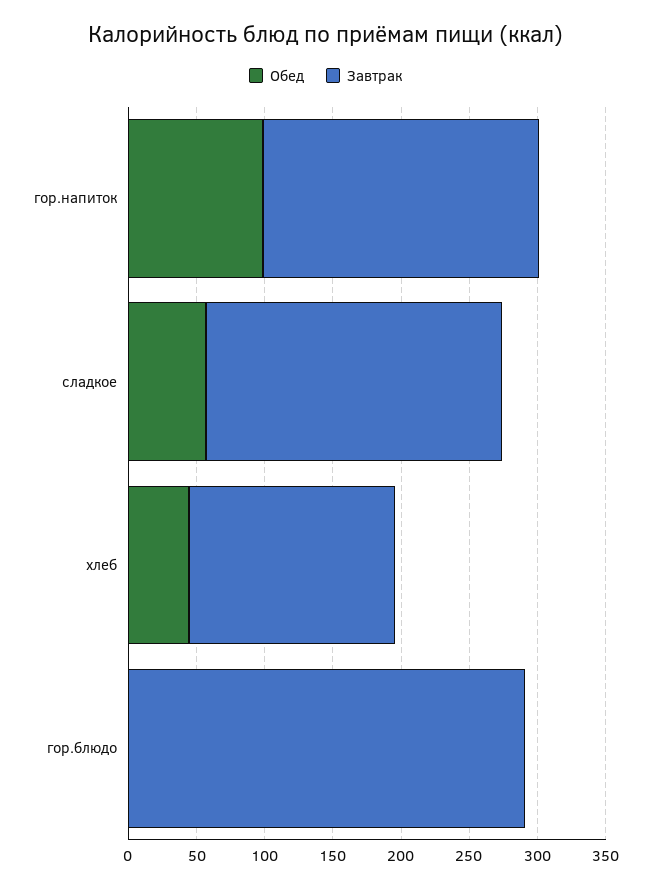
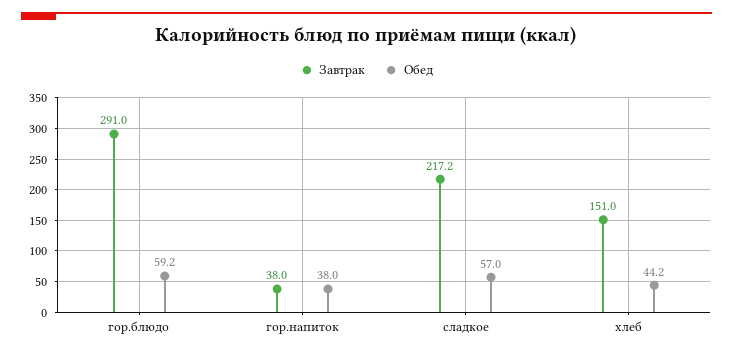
  {
    "Обед": {
-     "гор.напиток": 100,
+     "гор.напиток": 38,
      "сладкое": 57,
      "хлеб": 44.2,
-     "гор.блюдо": 0
+     "гор.блюдо": 59.2
    },
    "Завтрак": {
-     "гор.напиток": 200,
+     "гор.напиток": 38,
      "сладкое": 217.2,
      "хлеб": 151,
      "гор.блюдо": 291
    }
  }

